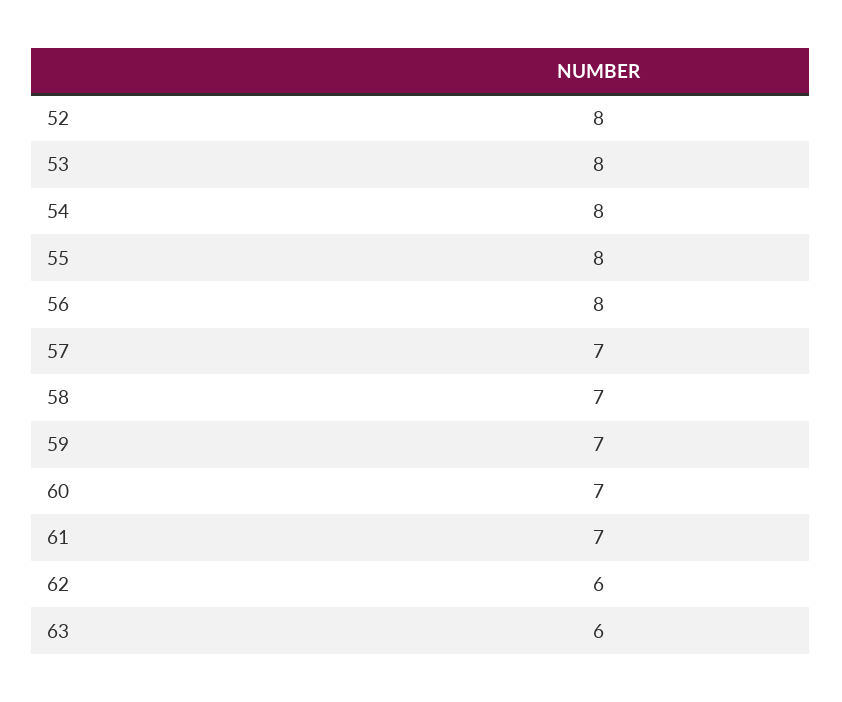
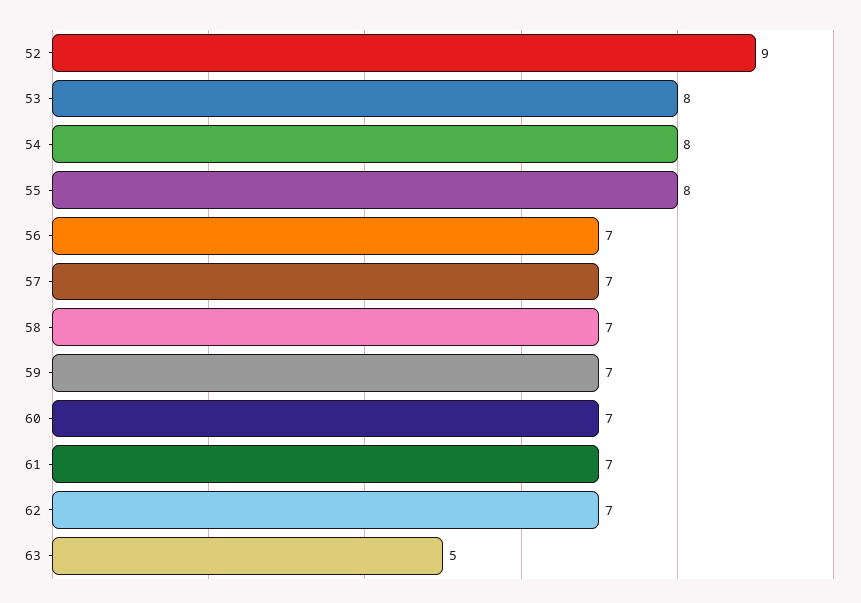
  {
-   "52": 8,
+   "52": 9,
    "53": 8,
    "54": 8,
    "55": 8,
-   "56": 8,
+   "56": 7,
    "57": 7,
    "58": 7,
    "59": 7,
    "60": 7,
    "61": 7,
-   "62": 6,
+   "62": 7,
-   "63": 6
+   "63": 5
  }

